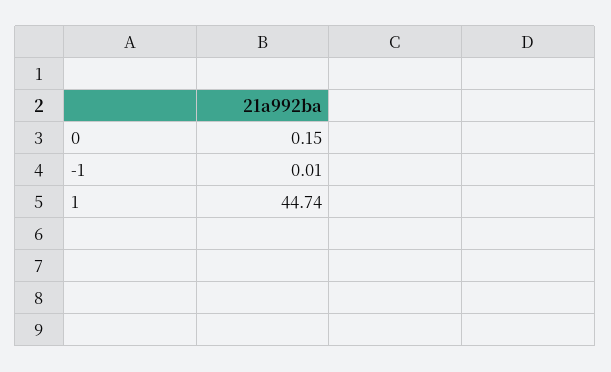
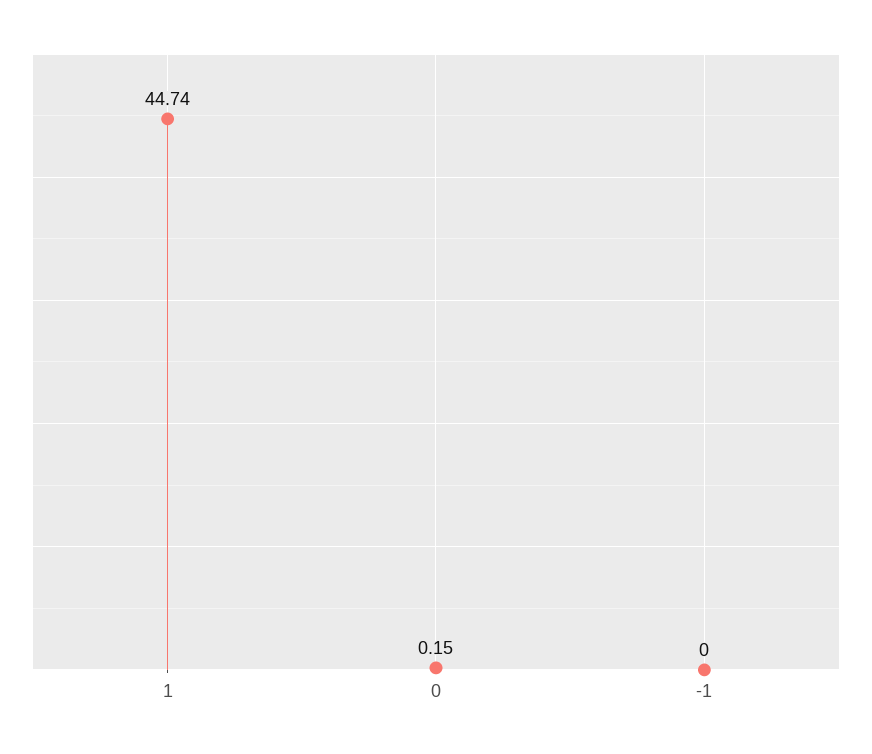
  {
    "0": 0.15,
-   "-1": 0.01,
+   "-1": 0,
    "1": 44.74
  }

